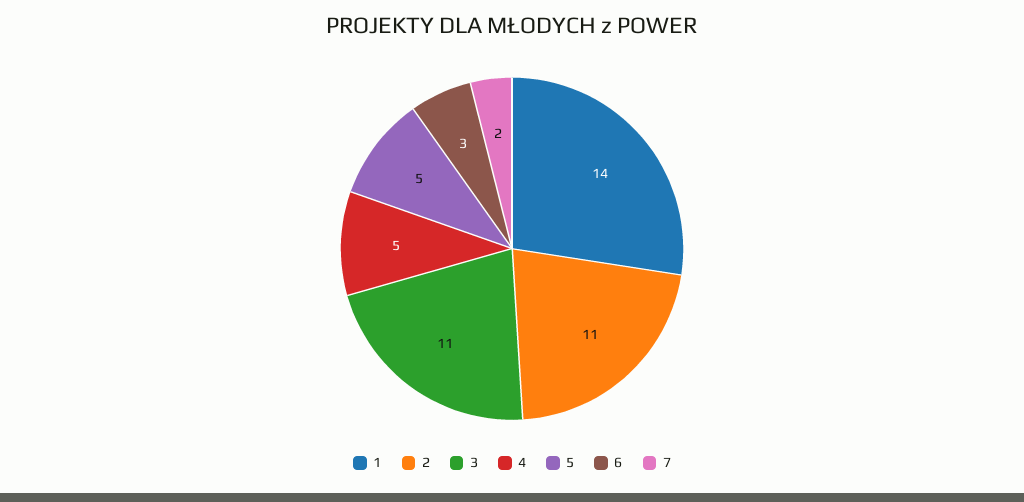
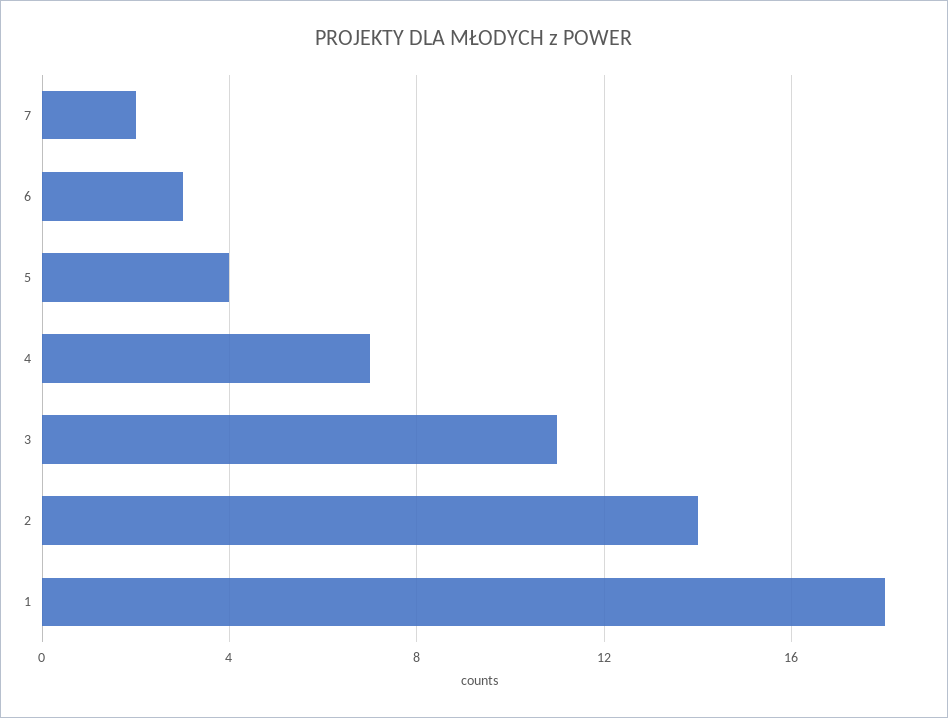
  {
-   "1": 14,
+   "1": 18,
-   "2": 11,
+   "2": 14,
    "3": 11,
-   "4": 5,
+   "4": 7,
-   "5": 5,
+   "5": 4,
    "6": 3,
    "7": 2
  }

